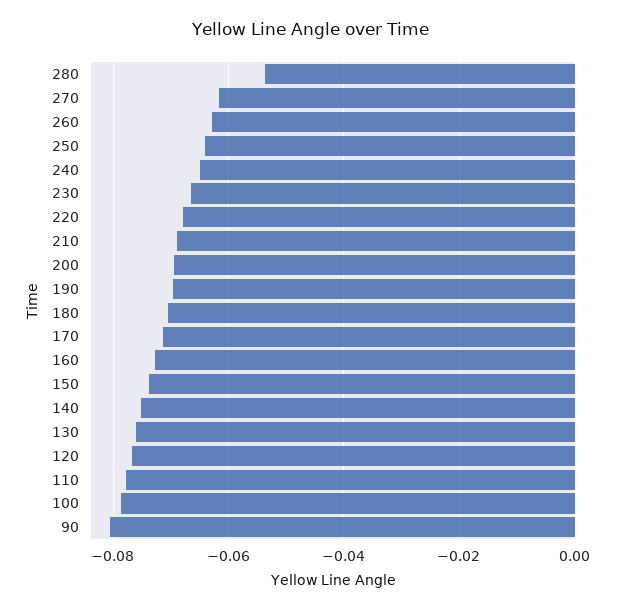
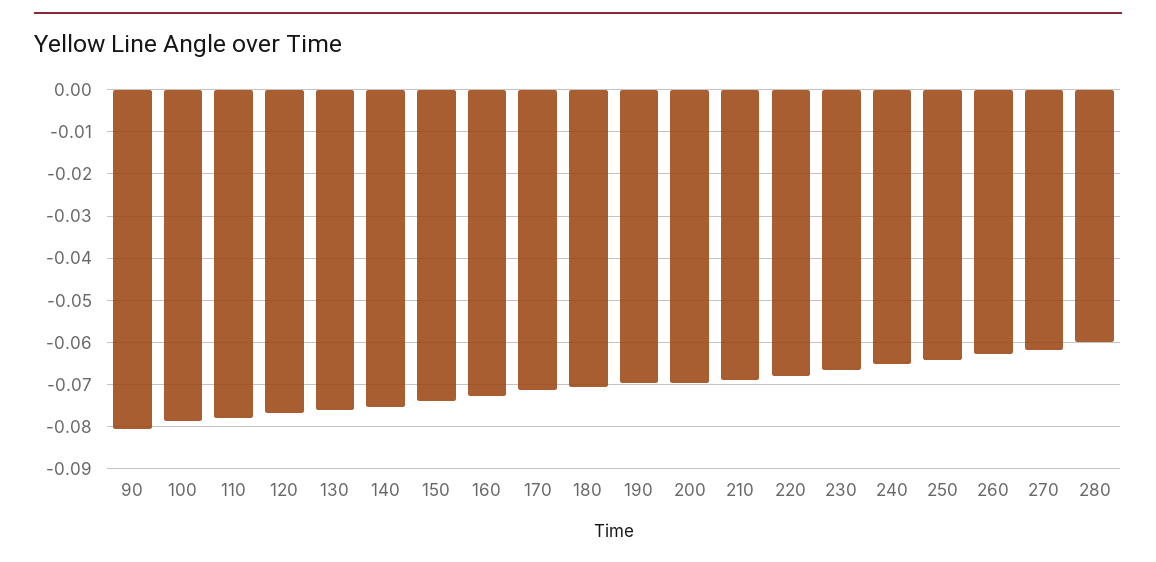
  {
-   "280": -0.054,
+   "280": -0.06,
    "270": -0.062,
    "260": -0.062,
    "250": -0.064,
    "240": -0.066,
    "230": -0.066,
    "220": -0.068,
    "210": -0.068,
    "200": -0.07,
    "190": -0.07,
    "180": -0.07,
    "170": -0.072,
    "160": -0.072,
    "150": -0.074,
    "140": -0.076,
    "130": -0.076,
    "120": -0.076,
    "110": -0.078,
    "100": -0.078,
    "90": -0.08
  }

